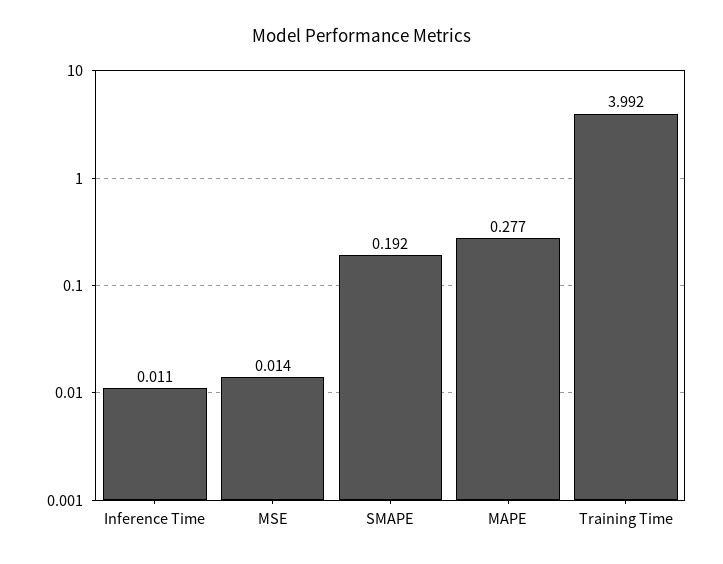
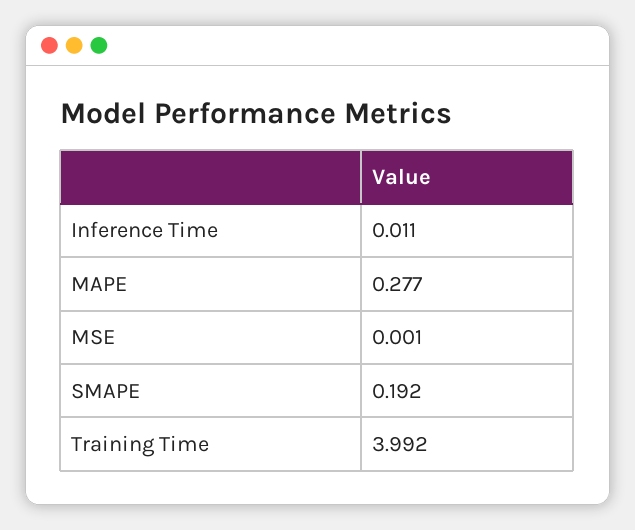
  {
    "Inference Time": 0.011,
-   "MSE": 0.014,
+   "MSE": 0.001,
    "SMAPE": 0.192,
    "MAPE": 0.277,
    "Training Time": 3.992
  }

